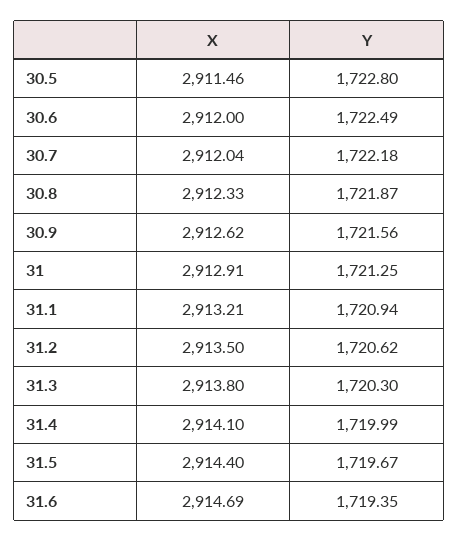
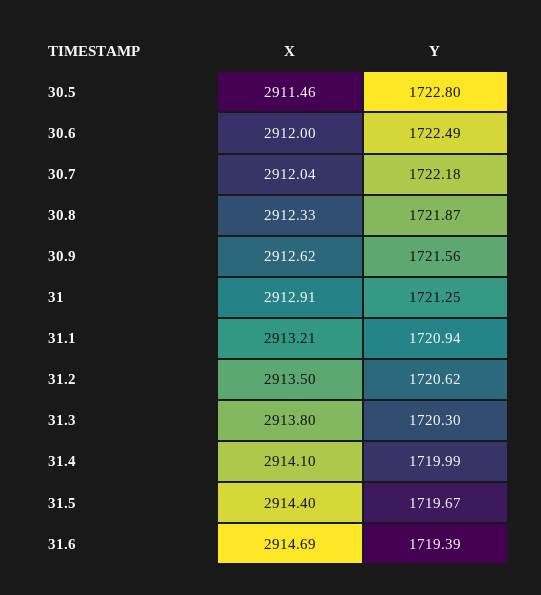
  {
    "X": {
      "30.5": 2911.46,
      "30.6": 2912,
      "30.7": 2912.04,
      "30.8": 2912.33,
      "30.9": 2912.62,
      "31": 2912.91,
      "31.1": 2913.21,
      "31.2": 2913.5,
      "31.3": 2913.8,
      "31.4": 2914.1,
      "31.5": 2914.4,
      "31.6": 2914.69
    },
    "Y": {
      "30.5": 1722.8,
      "30.6": 1722.49,
      "30.7": 1722.18,
      "30.8": 1721.87,
      "30.9": 1721.56,
      "31": 1721.25,
      "31.1": 1720.94,
      "31.2": 1720.62,
      "31.3": 1720.3,
      "31.4": 1719.99,
      "31.5": 1719.67,
-     "31.6": 1719.35
+     "31.6": 1719.39
    }
  }

